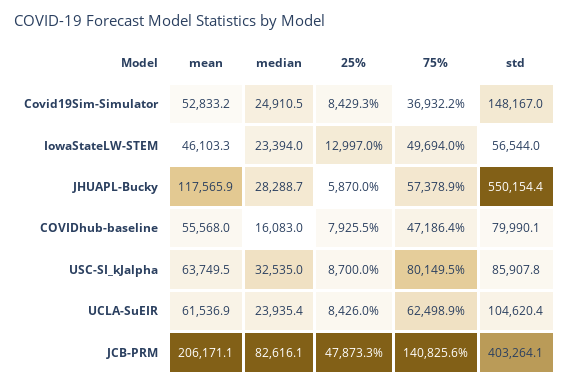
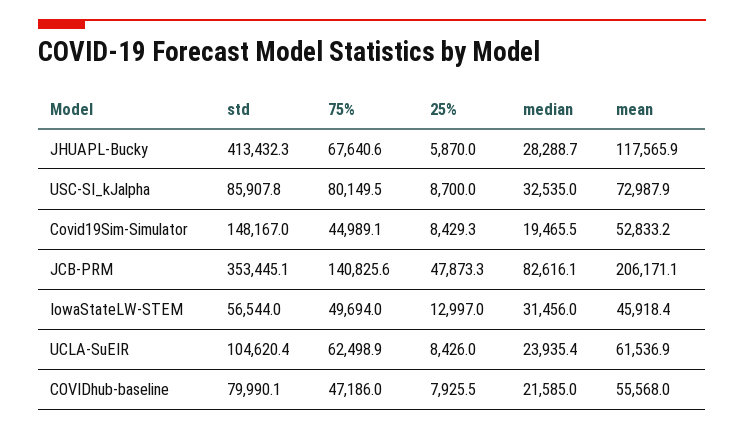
  {
    "mean": {
      "Covid19Sim-Simulator": 52833.2,
-     "IowaStateLW-STEM": 46103.3,
+     "IowaStateLW-STEM": 45918.4,
      "JHUAPL-Bucky": 117565.9,
      "COVIDhub-baseline": 55568,
-     "USC-SI_kJalpha": 63749.5,
+     "USC-SI_kJalpha": 72987.9,
      "UCLA-SuEIR": 61536.9,
      "JCB-PRM": 206171.1
    },
    "median": {
-     "Covid19Sim-Simulator": 24910.5,
+     "Covid19Sim-Simulator": 19465.5,
-     "IowaStateLW-STEM": 23394,
+     "IowaStateLW-STEM": 31456,
      "JHUAPL-Bucky": 28288.7,
-     "COVIDhub-baseline": 16083,
+     "COVIDhub-baseline": 21585,
      "USC-SI_kJalpha": 32535,
      "UCLA-SuEIR": 23935.4,
      "JCB-PRM": 82616.1
    },
    "25%": {
      "Covid19Sim-Simulator": 8429.3,
      "IowaStateLW-STEM": 12997,
      "JHUAPL-Bucky": 5870,
      "COVIDhub-baseline": 7925.5,
      "USC-SI_kJalpha": 8700,
      "UCLA-SuEIR": 8426,
      "JCB-PRM": 47873.3
    },
    "75%": {
-     "Covid19Sim-Simulator": 36932.2,
+     "Covid19Sim-Simulator": 44989.1,
      "IowaStateLW-STEM": 49694,
-     "JHUAPL-Bucky": 57378.9,
+     "JHUAPL-Bucky": 67640.6,
-     "COVIDhub-baseline": 47186.4,
+     "COVIDhub-baseline": 47186,
      "USC-SI_kJalpha": 80149.5,
      "UCLA-SuEIR": 62498.9,
      "JCB-PRM": 140825.6
    },
    "std": {
      "Covid19Sim-Simulator": 148167,
      "IowaStateLW-STEM": 56544,
-     "JHUAPL-Bucky": 550154.4,
+     "JHUAPL-Bucky": 413432.3,
      "COVIDhub-baseline": 79990.1,
      "USC-SI_kJalpha": 85907.8,
      "UCLA-SuEIR": 104620.4,
-     "JCB-PRM": 403264.1
+     "JCB-PRM": 353445.1
    }
  }

